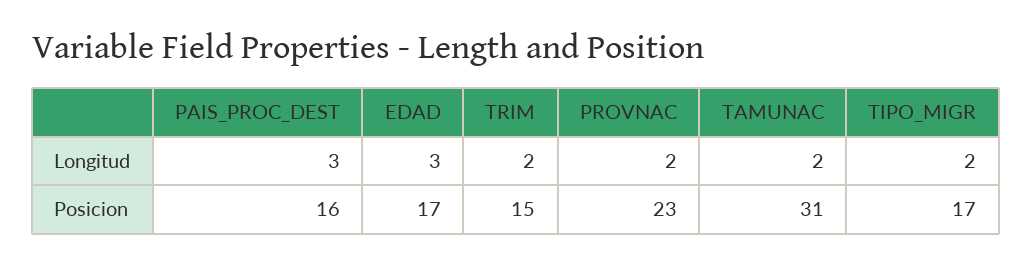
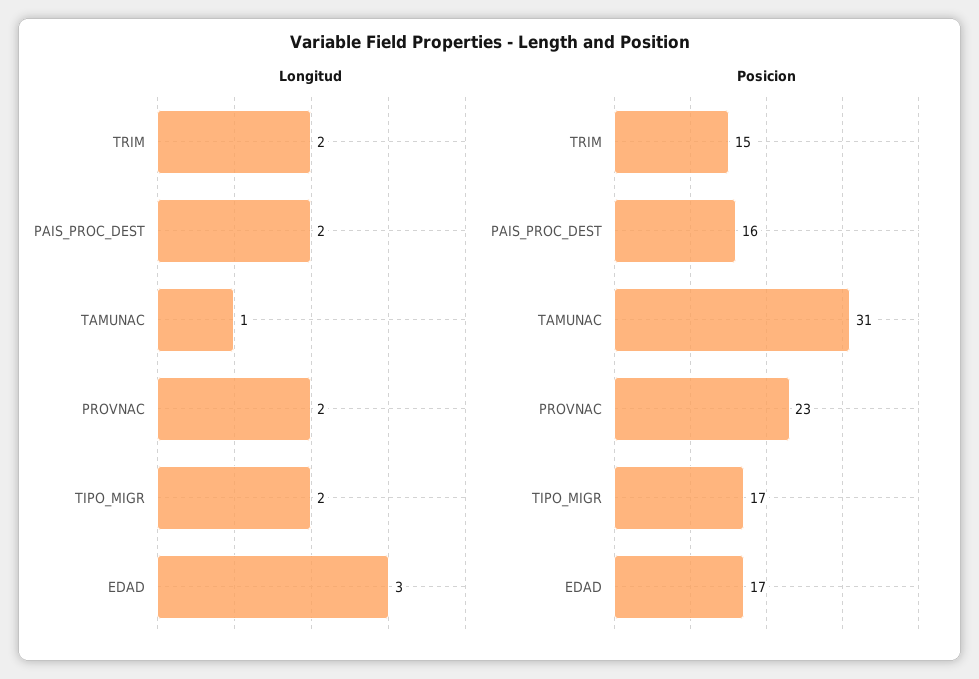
  {
    "Longitud": {
-     "PAIS_PROC_DEST": 3,
+     "PAIS_PROC_DEST": 2,
      "EDAD": 3,
      "TRIM": 2,
      "PROVNAC": 2,
-     "TAMUNAC": 2,
+     "TAMUNAC": 1,
      "TIPO_MIGR": 2
    },
    "Posicion": {
      "PAIS_PROC_DEST": 16,
      "EDAD": 17,
      "TRIM": 15,
      "PROVNAC": 23,
      "TAMUNAC": 31,
      "TIPO_MIGR": 17
    }
  }

